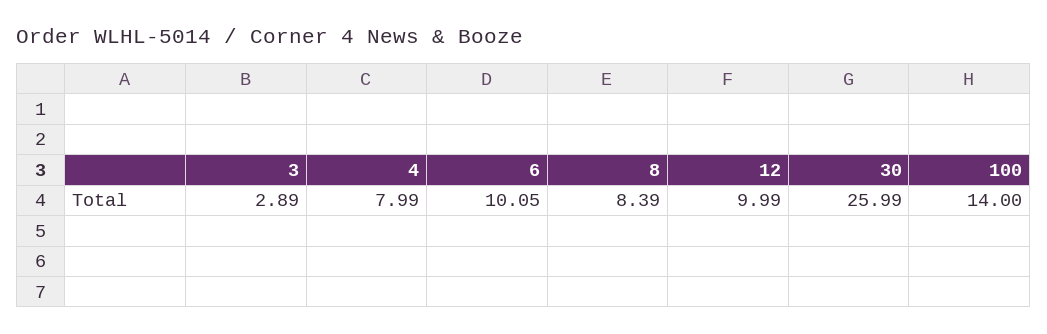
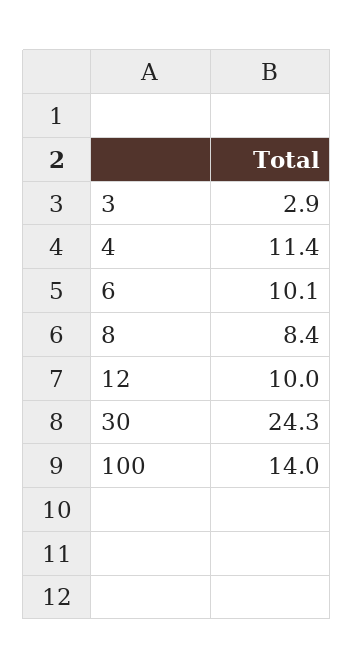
  {
    "3": 2.89,
-   "4": 7.99,
+   "4": 11.4,
    "6": 10.05,
    "8": 8.39,
    "12": 9.99,
-   "30": 25.99,
+   "30": 24.3,
    "100": 14
  }

